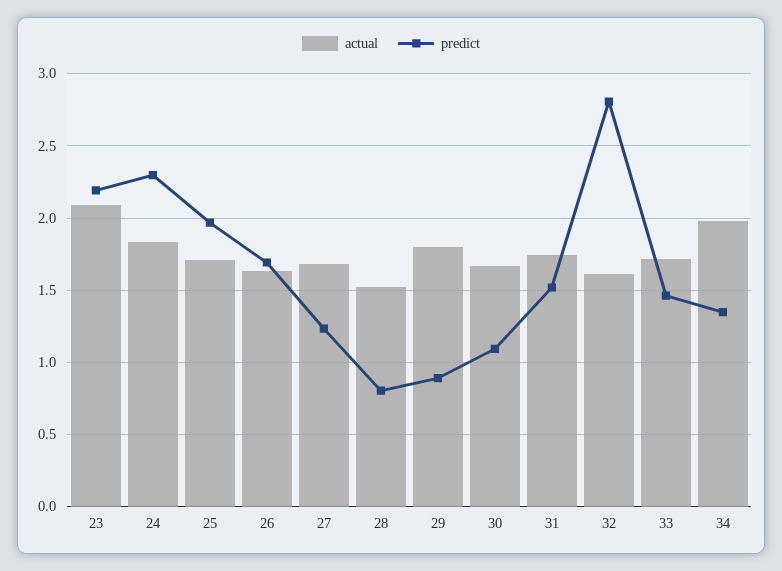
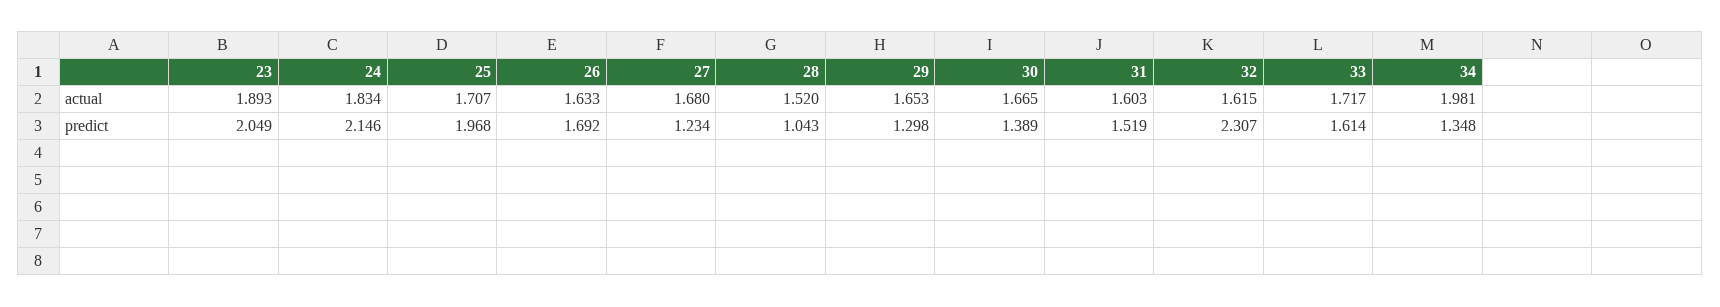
  {
    "actual": {
-     "23": 2.1,
+     "23": 1.893,
      "24": 1.834,
      "25": 1.707,
      "26": 1.633,
      "27": 1.68,
      "28": 1.52,
-     "29": 1.8,
+     "29": 1.653,
      "30": 1.665,
-     "31": 1.75,
+     "31": 1.603,
      "32": 1.615,
      "33": 1.717,
      "34": 1.981
    },
    "predict": {
-     "23": 2.2,
+     "23": 2.049,
-     "24": 2.3,
+     "24": 2.146,
      "25": 1.968,
      "26": 1.692,
      "27": 1.234,
-     "28": 0.8,
+     "28": 1.043,
-     "29": 0.9,
+     "29": 1.298,
-     "30": 1.1,
+     "30": 1.389,
      "31": 1.519,
-     "32": 2.8,
+     "32": 2.307,
-     "33": 1.45,
+     "33": 1.614,
      "34": 1.348
    }
  }

